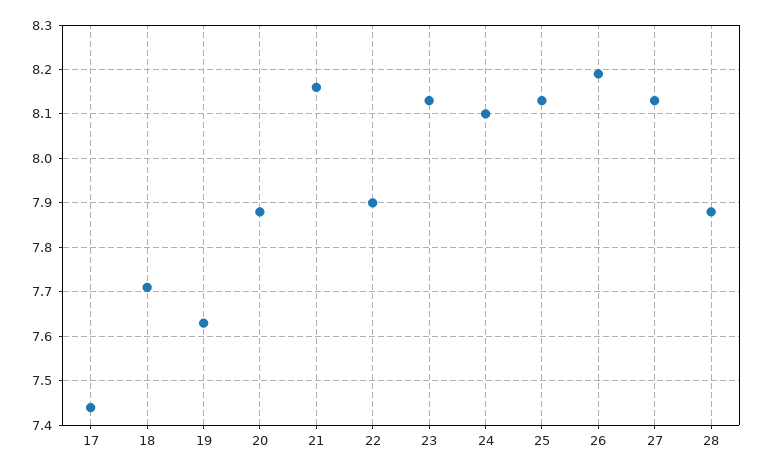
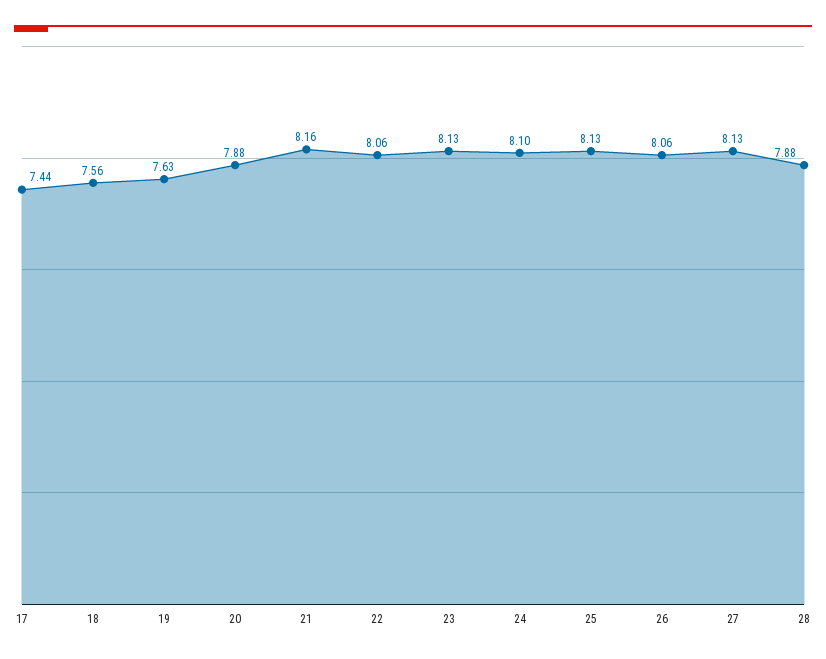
  {
    "17": 7.44,
-   "18": 7.7,
+   "18": 7.56,
    "19": 7.63,
    "20": 7.88,
    "21": 8.16,
-   "22": 7.9,
+   "22": 8.06,
    "23": 8.13,
    "24": 8.1,
    "25": 8.13,
-   "26": 8.2,
+   "26": 8.06,
    "27": 8.13,
    "28": 7.88
  }

